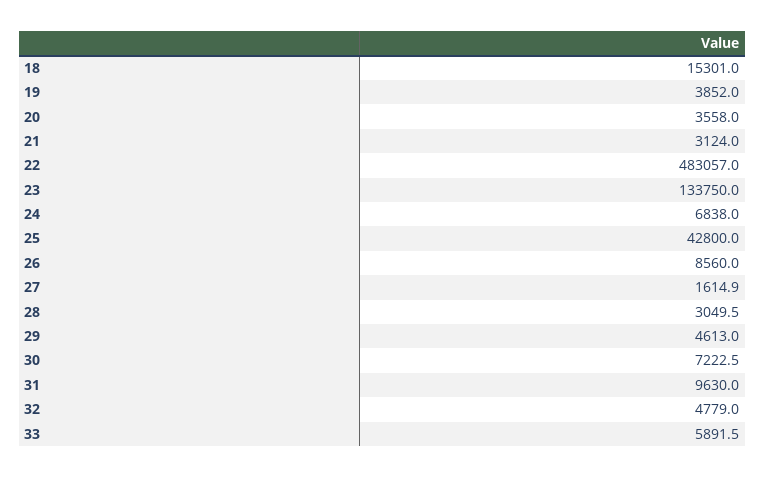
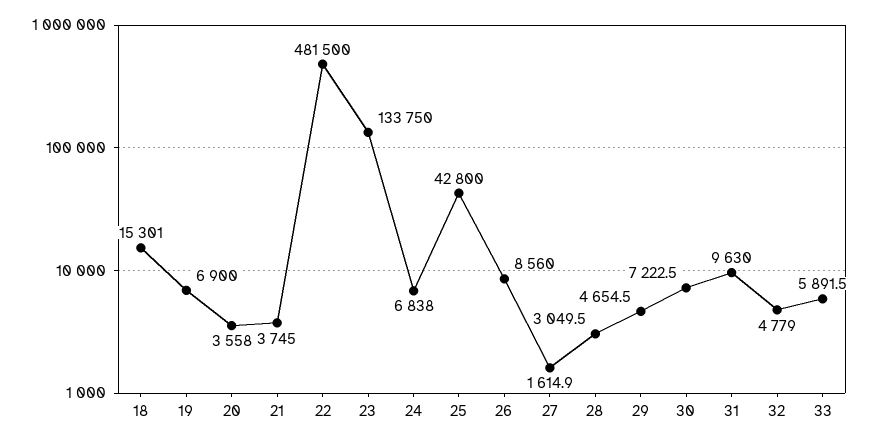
  {
    "18": 15301,
-   "19": 3852,
+   "19": 6900,
    "20": 3558,
-   "21": 3124,
+   "21": 3745,
-   "22": 483057,
+   "22": 481500,
    "23": 133750,
    "24": 6838,
    "25": 42800,
    "26": 8560,
    "27": 1614.9,
    "28": 3049.5,
-   "29": 4613,
+   "29": 4654.5,
    "30": 7222.5,
    "31": 9630,
    "32": 4779,
    "33": 5891.5
  }

